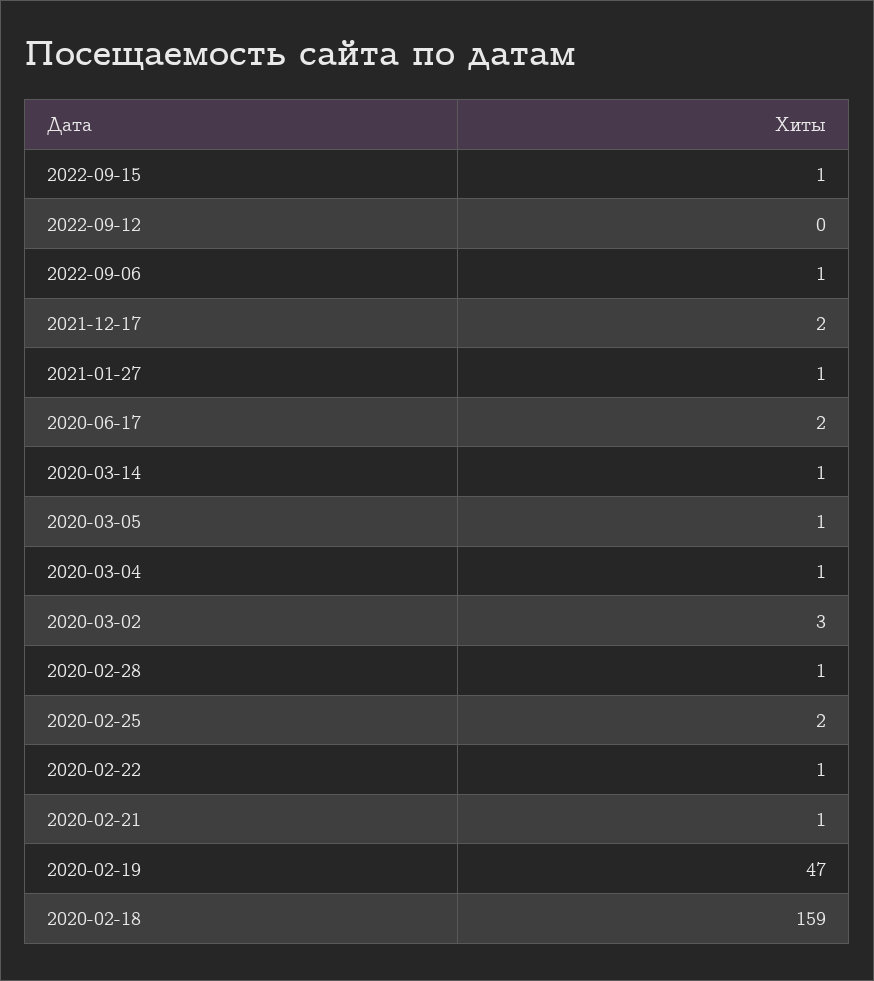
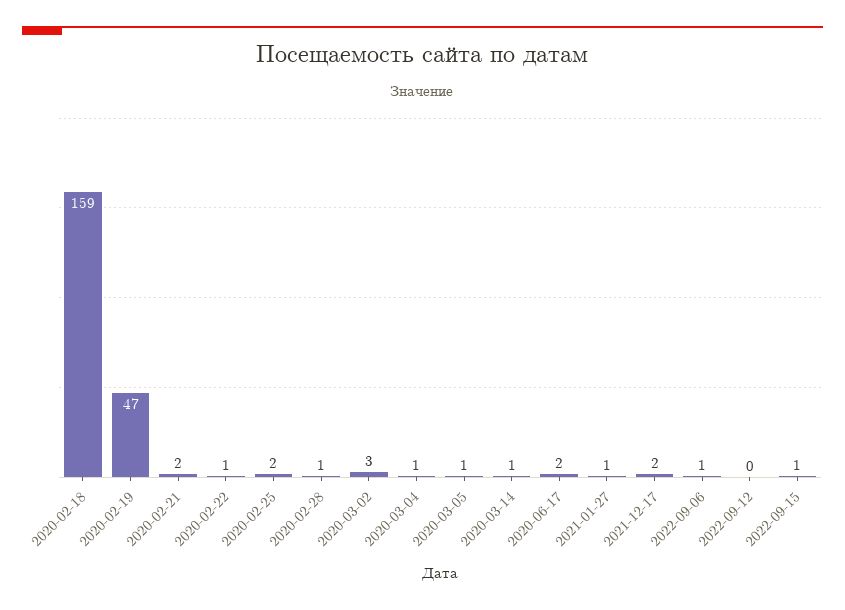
  {
    "2022-09-15": 1,
    "2022-09-12": 0,
    "2022-09-06": 1,
    "2021-12-17": 2,
    "2021-01-27": 1,
    "2020-06-17": 2,
    "2020-03-14": 1,
    "2020-03-05": 1,
    "2020-03-04": 1,
    "2020-03-02": 3,
    "2020-02-28": 1,
    "2020-02-25": 2,
    "2020-02-22": 1,
-   "2020-02-21": 1,
+   "2020-02-21": 2,
    "2020-02-19": 47,
    "2020-02-18": 159
  }

